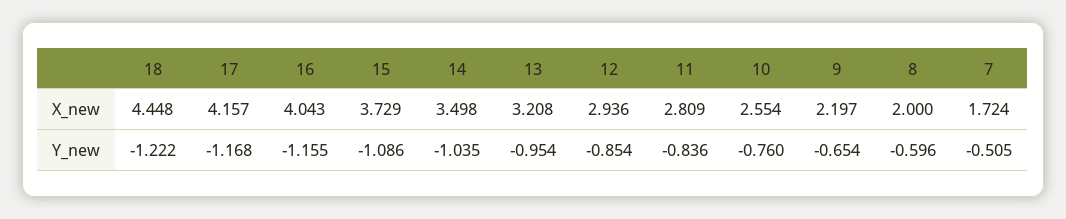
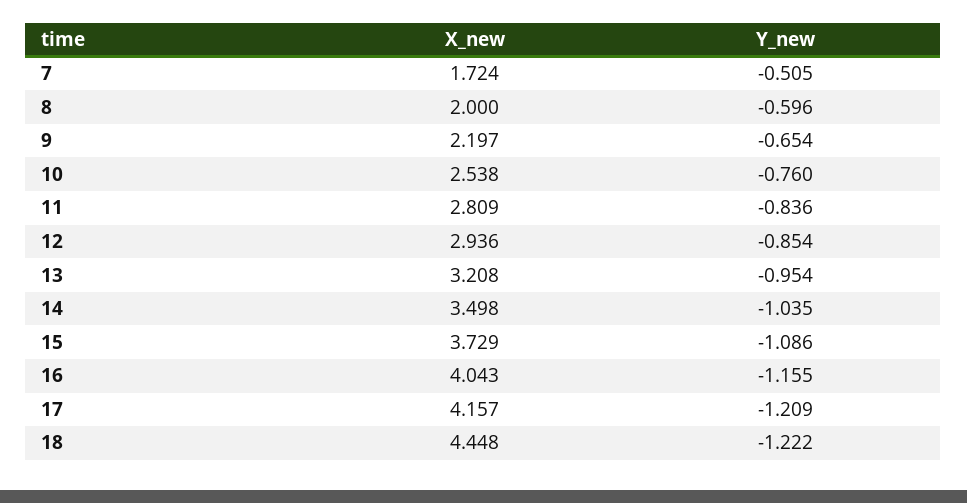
  {
    "18": {
      "X_new": 4.448,
      "Y_new": -1.222
    },
    "17": {
      "X_new": 4.157,
-     "Y_new": -1.168
+     "Y_new": -1.209
    },
    "16": {
      "X_new": 4.043,
      "Y_new": -1.155
    },
    "15": {
      "X_new": 3.729,
      "Y_new": -1.086
    },
    "14": {
      "X_new": 3.498,
      "Y_new": -1.035
    },
    "13": {
      "X_new": 3.208,
      "Y_new": -0.954
    },
    "12": {
      "X_new": 2.936,
      "Y_new": -0.854
    },
    "11": {
      "X_new": 2.809,
      "Y_new": -0.836
    },
    "10": {
-     "X_new": 2.554,
+     "X_new": 2.538,
      "Y_new": -0.76
    },
    "9": {
      "X_new": 2.197,
      "Y_new": -0.654
    },
    "8": {
      "X_new": 2,
      "Y_new": -0.596
    },
    "7": {
      "X_new": 1.724,
      "Y_new": -0.505
    }
  }

